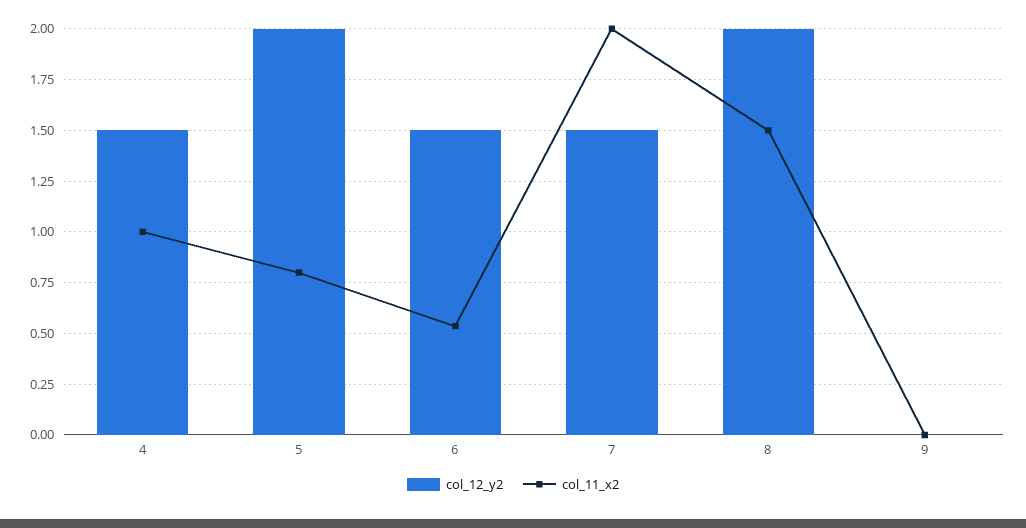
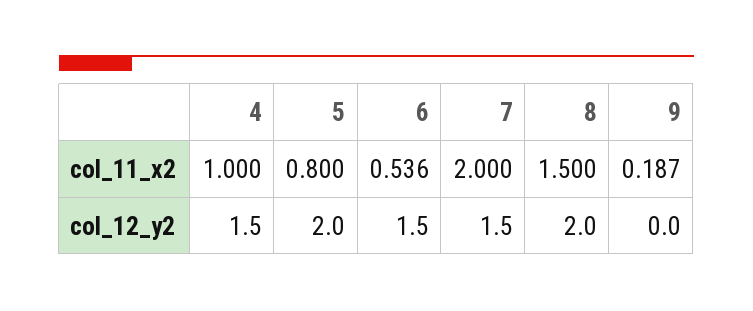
  {
    "col_12_y2": {
      "4": 1.5,
      "5": 2,
      "6": 1.5,
      "7": 1.5,
      "8": 2,
      "9": 0
    },
    "col_11_x2": {
      "4": 1,
      "5": 0.8,
      "6": 0.536,
      "7": 2,
      "8": 1.5,
-     "9": 0
+     "9": 0.187
    }
  }

